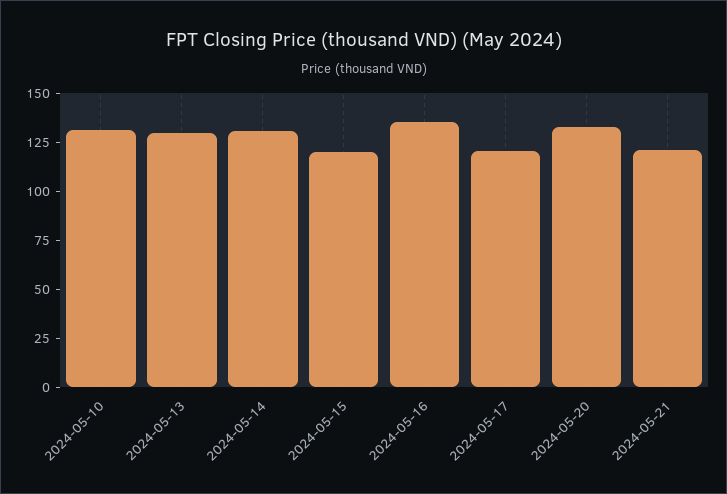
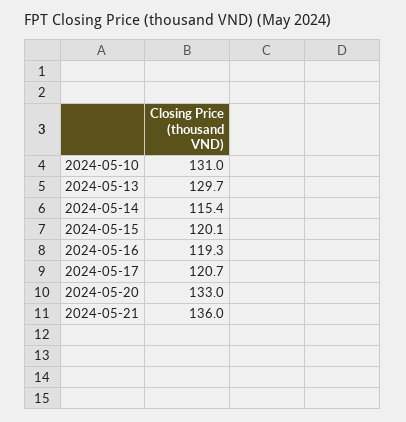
  {
    "2024-05-10": 131,
    "2024-05-13": 129.7,
-   "2024-05-14": 130,
+   "2024-05-14": 115.4,
    "2024-05-15": 120.1,
-   "2024-05-16": 135,
+   "2024-05-16": 119.3,
    "2024-05-17": 120.7,
    "2024-05-20": 133,
-   "2024-05-21": 120
+   "2024-05-21": 136
  }

